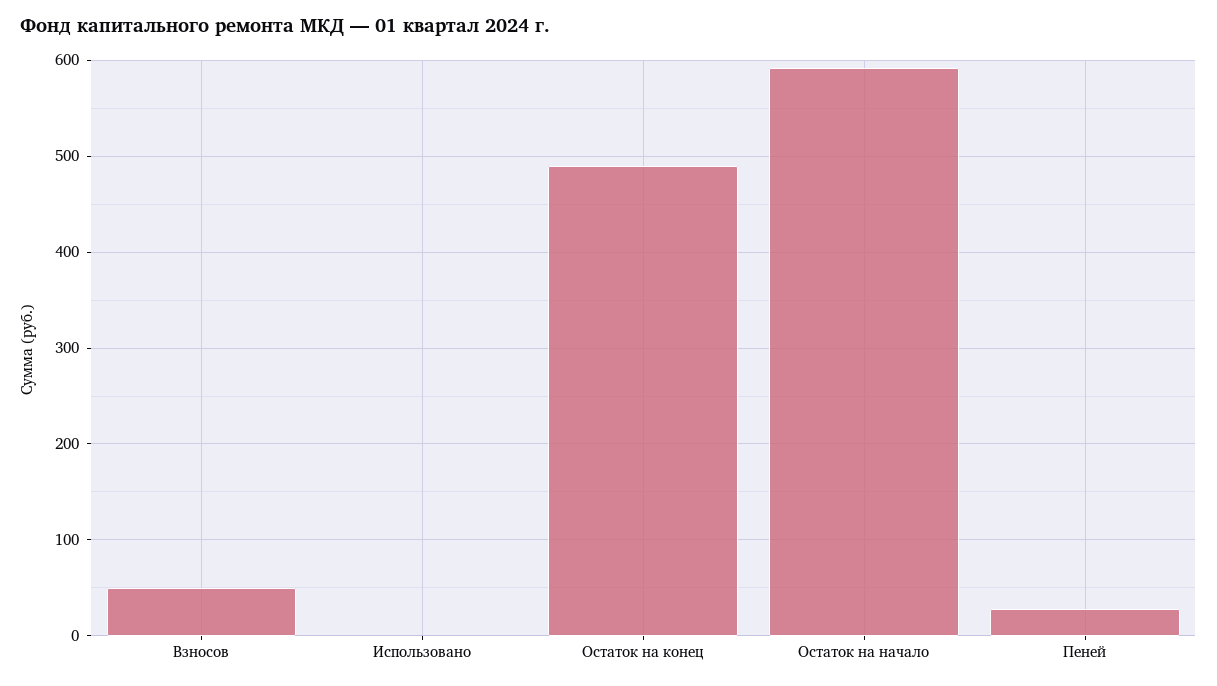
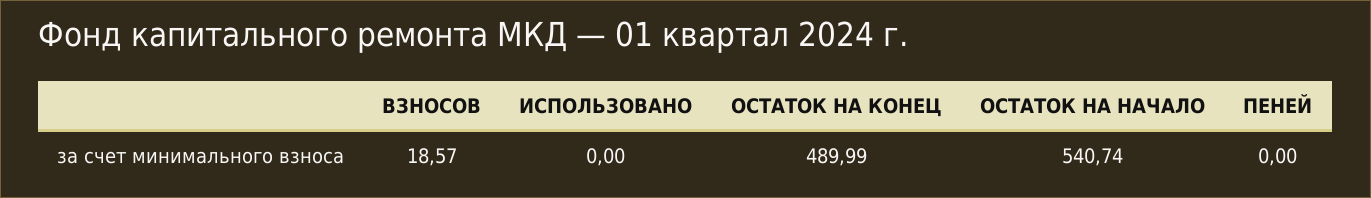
  {
-   "Взносов": 50,
+   "Взносов": 18.57,
    "Использовано": 0,
    "Остаток на конец": 489.99,
-   "Остаток на начало": 590,
+   "Остаток на начало": 540.74,
-   "Пеней": 30
+   "Пеней": 0
  }

